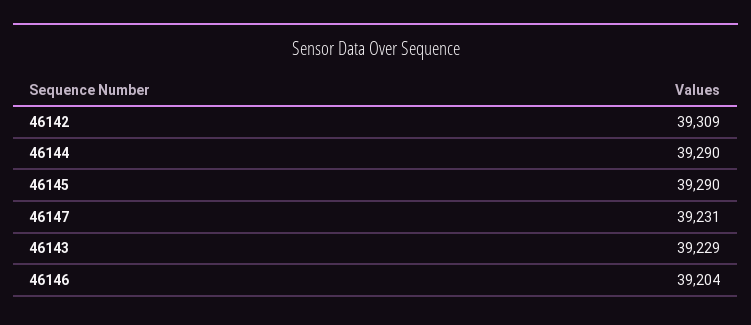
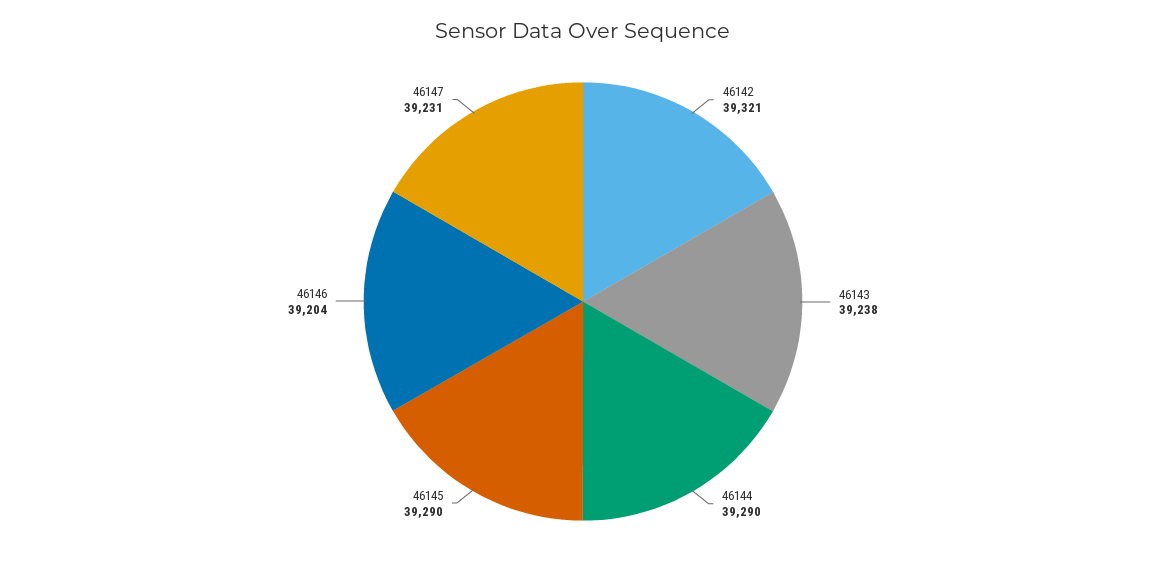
  {
-   "46142": 39309,
+   "46142": 39321,
    "46144": 39290,
    "46145": 39290,
    "46147": 39231,
-   "46143": 39229,
+   "46143": 39238,
    "46146": 39204
  }

